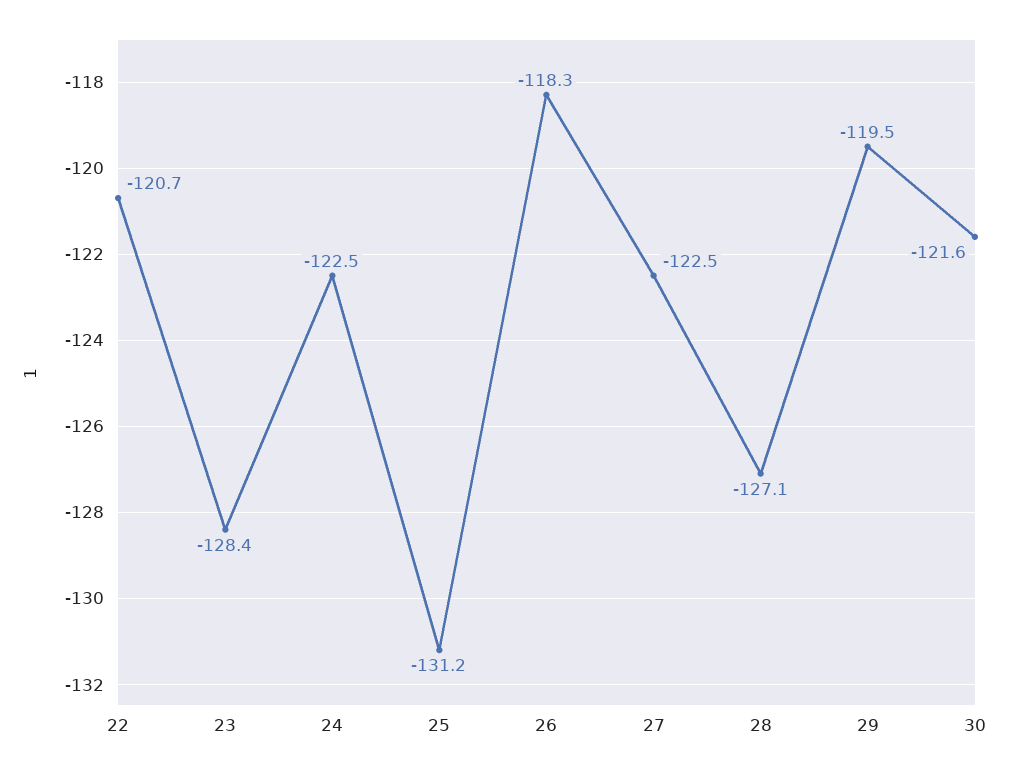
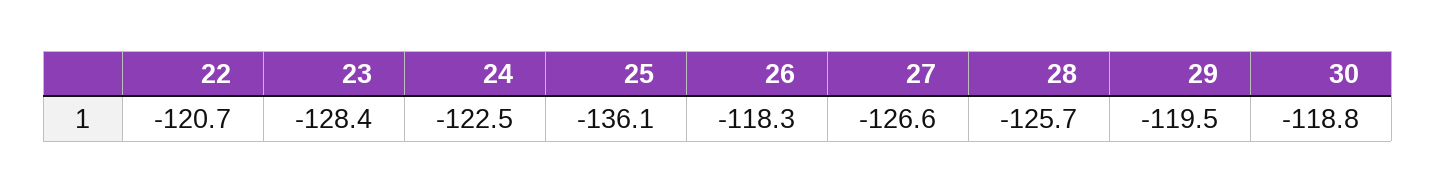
  {
    "22": -120.7,
    "23": -128.4,
    "24": -122.5,
-   "25": -131.2,
+   "25": -136.1,
    "26": -118.3,
-   "27": -122.5,
+   "27": -126.6,
-   "28": -127.1,
+   "28": -125.7,
    "29": -119.5,
-   "30": -121.6
+   "30": -118.8
  }

